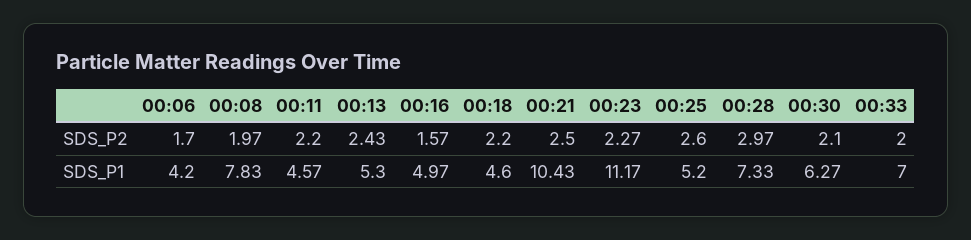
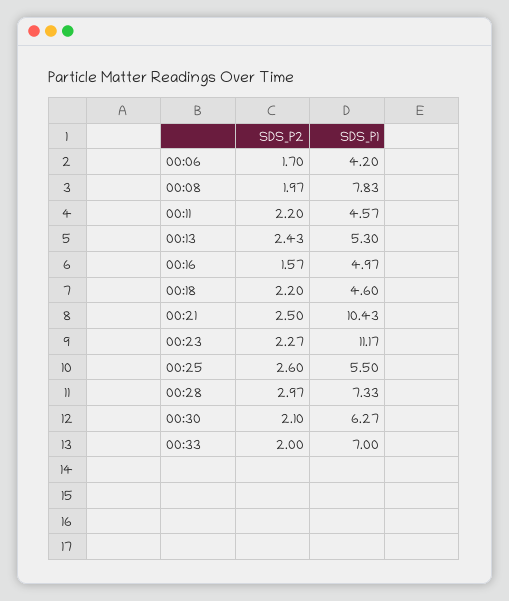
  {
    "00:06": {
      "SDS_P2": 1.7,
      "SDS_P1": 4.2
    },
    "00:08": {
      "SDS_P2": 1.97,
      "SDS_P1": 7.83
    },
    "00:11": {
      "SDS_P2": 2.2,
      "SDS_P1": 4.57
    },
    "00:13": {
      "SDS_P2": 2.43,
      "SDS_P1": 5.3
    },
    "00:16": {
      "SDS_P2": 1.57,
      "SDS_P1": 4.97
    },
    "00:18": {
      "SDS_P2": 2.2,
      "SDS_P1": 4.6
    },
    "00:21": {
      "SDS_P2": 2.5,
      "SDS_P1": 10.43
    },
    "00:23": {
      "SDS_P2": 2.27,
      "SDS_P1": 11.17
    },
    "00:25": {
      "SDS_P2": 2.6,
-     "SDS_P1": 5.2
+     "SDS_P1": 5.5
    },
    "00:28": {
      "SDS_P2": 2.97,
      "SDS_P1": 7.33
    },
    "00:30": {
      "SDS_P2": 2.1,
      "SDS_P1": 6.27
    },
    "00:33": {
      "SDS_P2": 2,
      "SDS_P1": 7
    }
  }

